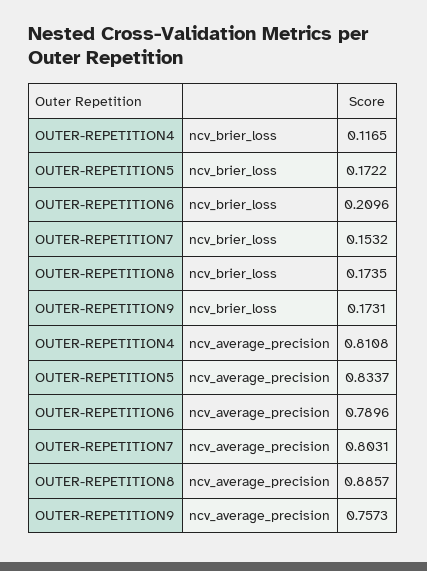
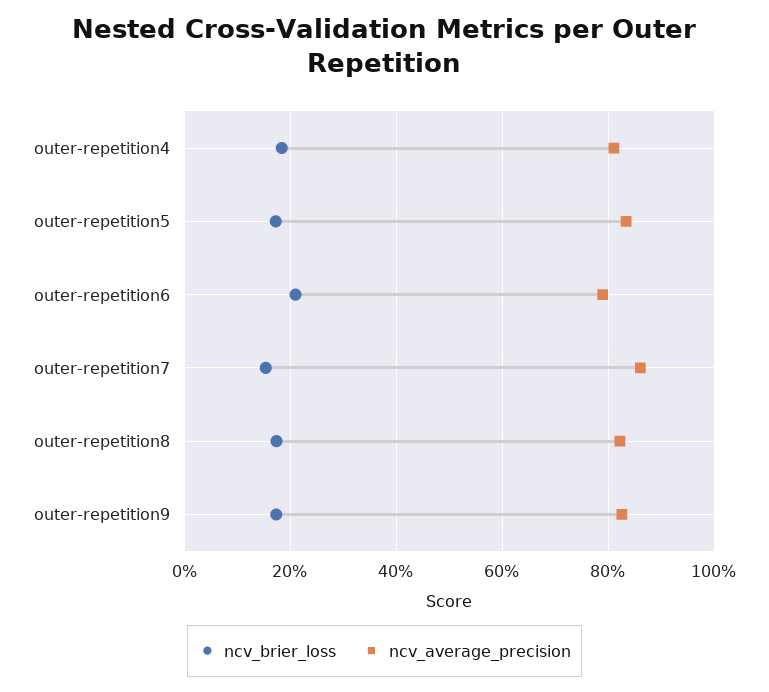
  {
    "ncv_brier_loss": {
-     "OUTER-REPETITION4": 0.1165,
+     "OUTER-REPETITION4": 0.18,
      "OUTER-REPETITION5": 0.1722,
      "OUTER-REPETITION6": 0.2096,
      "OUTER-REPETITION7": 0.1532,
      "OUTER-REPETITION8": 0.1735,
      "OUTER-REPETITION9": 0.1731
    },
    "ncv_average_precision": {
      "OUTER-REPETITION4": 0.8108,
      "OUTER-REPETITION5": 0.8337,
      "OUTER-REPETITION6": 0.7896,
-     "OUTER-REPETITION7": 0.8031,
+     "OUTER-REPETITION7": 0.86,
-     "OUTER-REPETITION8": 0.8857,
+     "OUTER-REPETITION8": 0.82,
-     "OUTER-REPETITION9": 0.7573
+     "OUTER-REPETITION9": 0.82
    }
  }

